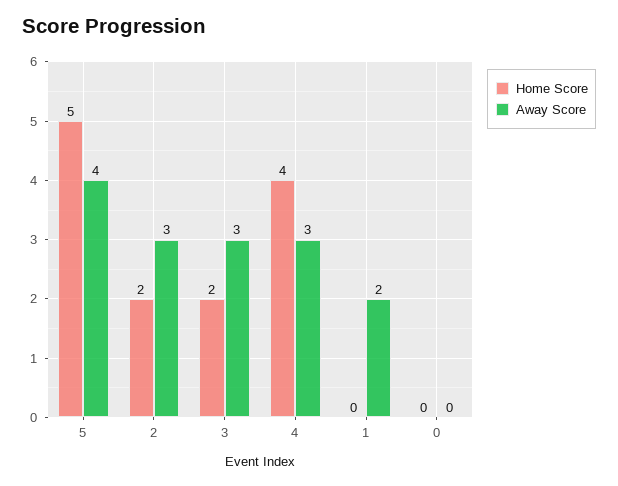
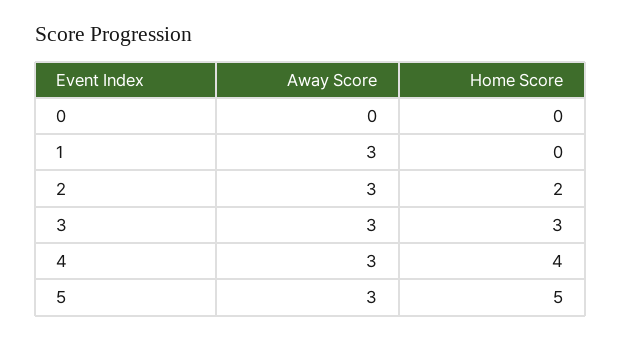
  {
    "Home Score": {
      "5": 5,
      "2": 2,
-     "3": 2,
+     "3": 3,
      "4": 4,
      "1": 0,
      "0": 0
    },
    "Away Score": {
-     "5": 4,
+     "5": 3,
      "2": 3,
      "3": 3,
      "4": 3,
-     "1": 2,
+     "1": 3,
      "0": 0
    }
  }

